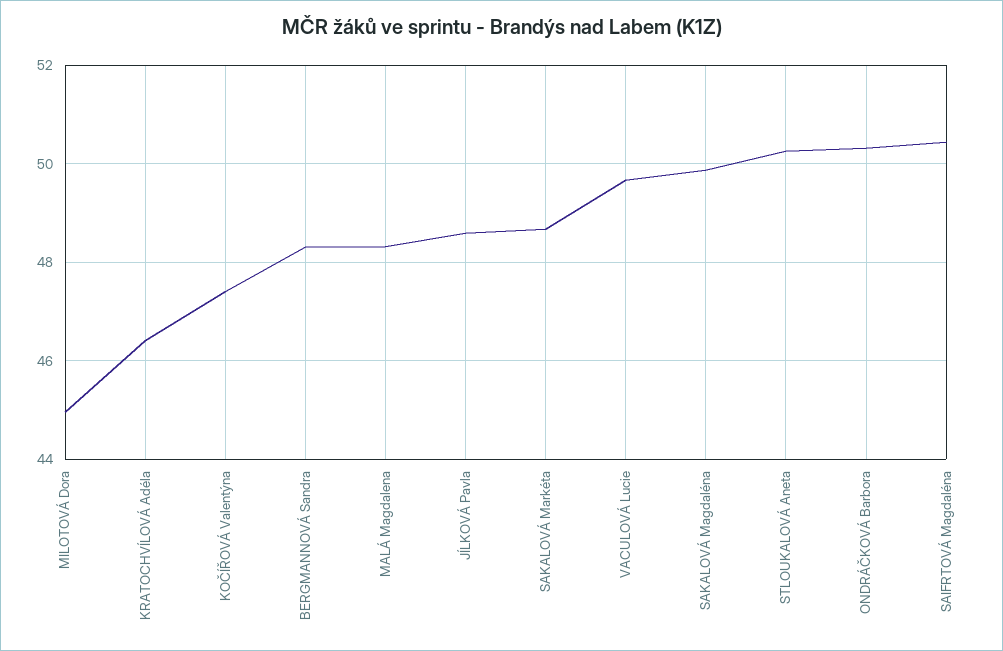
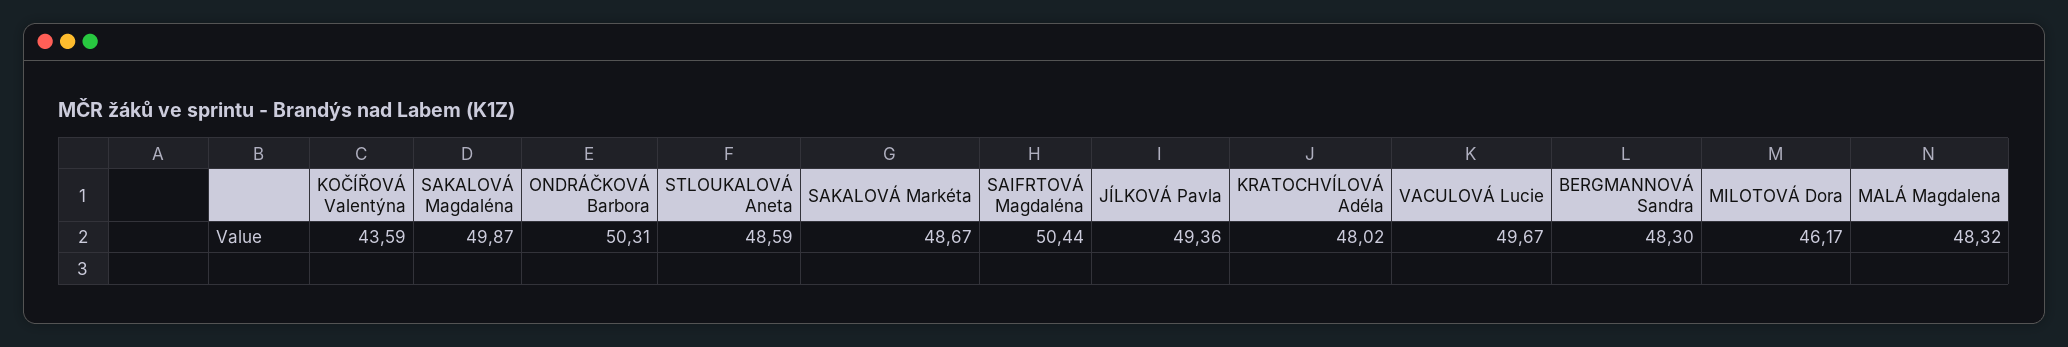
  {
-   "MILOTOVÁ Dora": 45,
+   "MILOTOVÁ Dora": 46.17,
-   "KRATOCHVÍLOVÁ Adéla": 46.4,
+   "KRATOCHVÍLOVÁ Adéla": 48.02,
-   "KOČÍŘOVÁ Valentýna": 47.4,
+   "KOČÍŘOVÁ Valentýna": 43.59,
    "BERGMANNOVÁ Sandra": 48.3,
    "MALÁ Magdalena": 48.32,
-   "JÍLKOVÁ Pavla": 48.6,
+   "JÍLKOVÁ Pavla": 49.36,
    "SAKALOVÁ Markéta": 48.67,
    "VACULOVÁ Lucie": 49.67,
    "SAKALOVÁ Magdaléna": 49.87,
-   "STLOUKALOVÁ Aneta": 50.2,
+   "STLOUKALOVÁ Aneta": 48.59,
    "ONDRÁČKOVÁ Barbora": 50.31,
    "SAIFRTOVÁ Magdaléna": 50.44
  }

